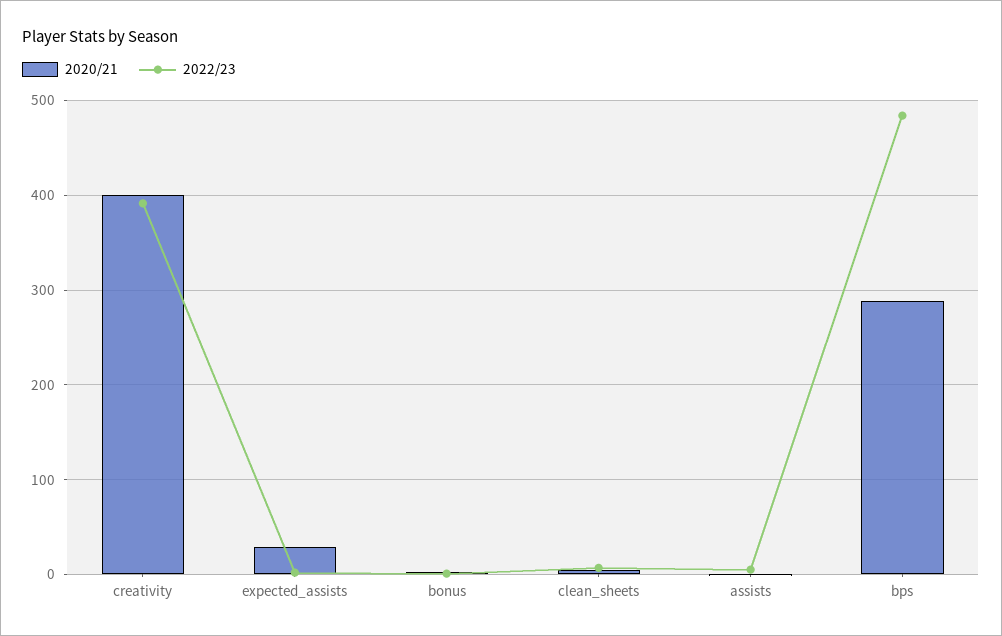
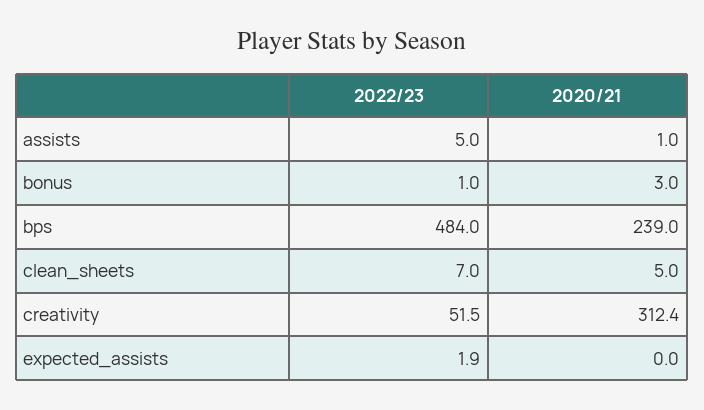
  {
    "2020/21": {
-     "creativity": 400,
+     "creativity": 312.4,
-     "expected_assists": 30,
+     "expected_assists": 0,
      "bonus": 3,
      "clean_sheets": 5,
      "assists": 1,
-     "bps": 290
+     "bps": 239
    },
    "2022/23": {
-     "creativity": 390,
+     "creativity": 51.5,
      "expected_assists": 1.9,
      "bonus": 1,
      "clean_sheets": 7,
      "assists": 5,
      "bps": 484
    }
  }

